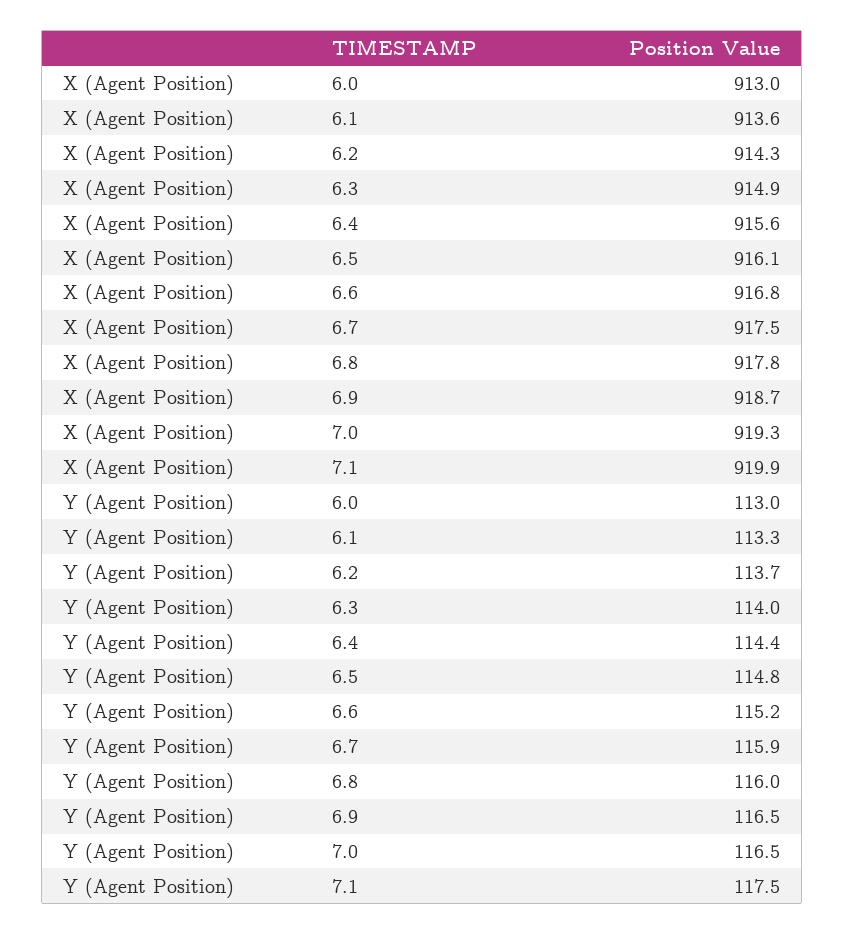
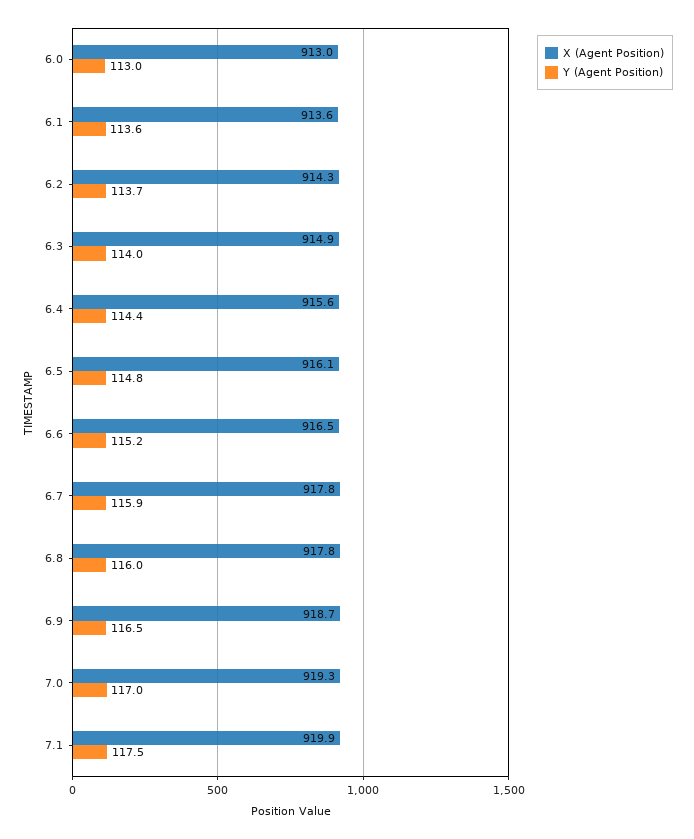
  {
    "X (Agent Position)": {
      "6.0": 913,
      "6.1": 913.6,
      "6.2": 914.3,
      "6.3": 914.9,
      "6.4": 915.6,
      "6.5": 916.1,
-     "6.6": 916.8,
+     "6.6": 916.5,
-     "6.7": 917.5,
+     "6.7": 917.8,
      "6.8": 917.8,
      "6.9": 918.7,
      "7.0": 919.3,
      "7.1": 919.9
    },
    "Y (Agent Position)": {
      "6.0": 113,
-     "6.1": 113.3,
+     "6.1": 113.6,
      "6.2": 113.7,
      "6.3": 114,
      "6.4": 114.4,
      "6.5": 114.8,
      "6.6": 115.2,
      "6.7": 115.9,
      "6.8": 116,
      "6.9": 116.5,
-     "7.0": 116.5,
+     "7.0": 117,
      "7.1": 117.5
    }
  }

